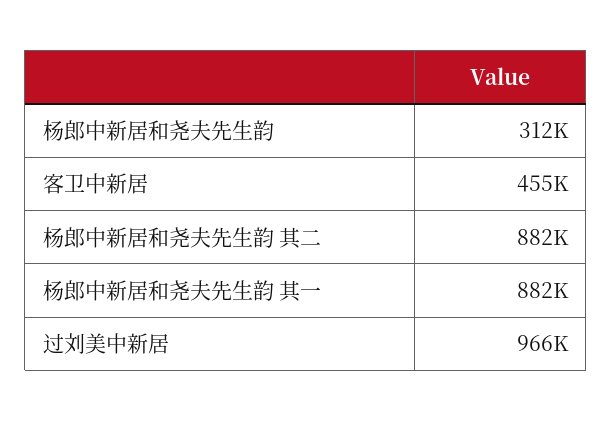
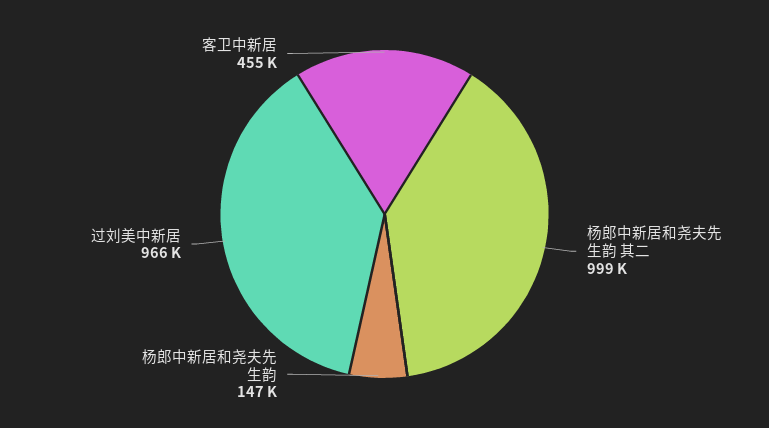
  {
-   "杨郎中新居和尧夫先生韵": 312000,
+   "杨郎中新居和尧夫先生韵": 147000,
    "客卫中新居": 455000,
-   "杨郎中新居和尧夫先生韵 其二": 882000,
+   "杨郎中新居和尧夫先生韵 其二": 999000,
-   "杨郎中新居和尧夫先生韵 其一": 882000,
    "过刘美中新居": 966000
  }

